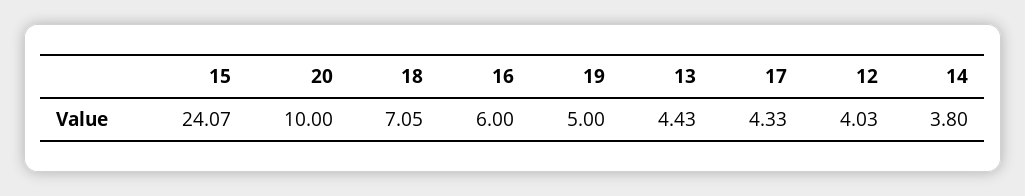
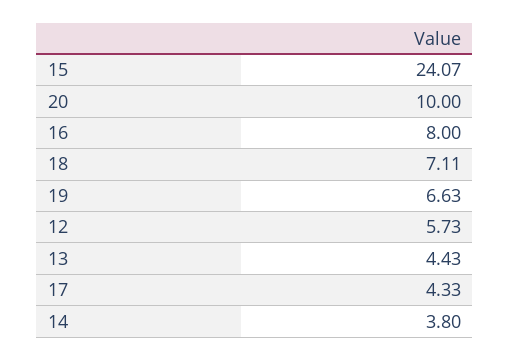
  {
    "15": 24.07,
    "20": 10,
-   "18": 7.05,
+   "18": 7.11,
-   "16": 6,
+   "16": 8,
-   "19": 5,
+   "19": 6.63,
    "13": 4.43,
    "17": 4.33,
-   "12": 4.03,
+   "12": 5.73,
    "14": 3.8
  }

